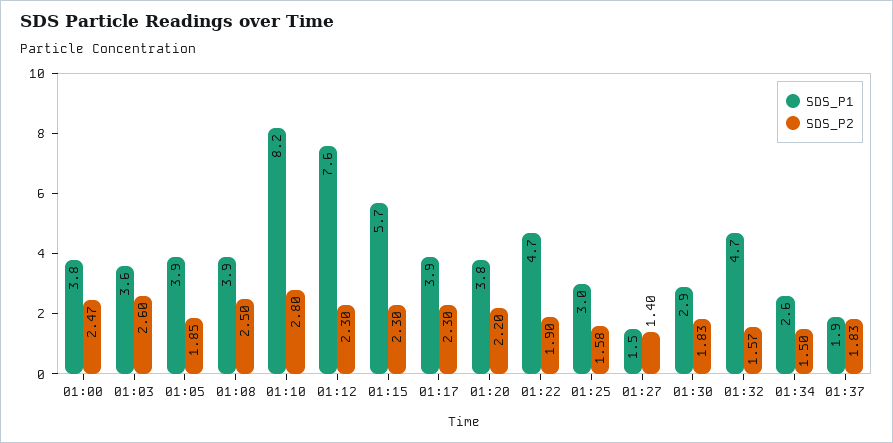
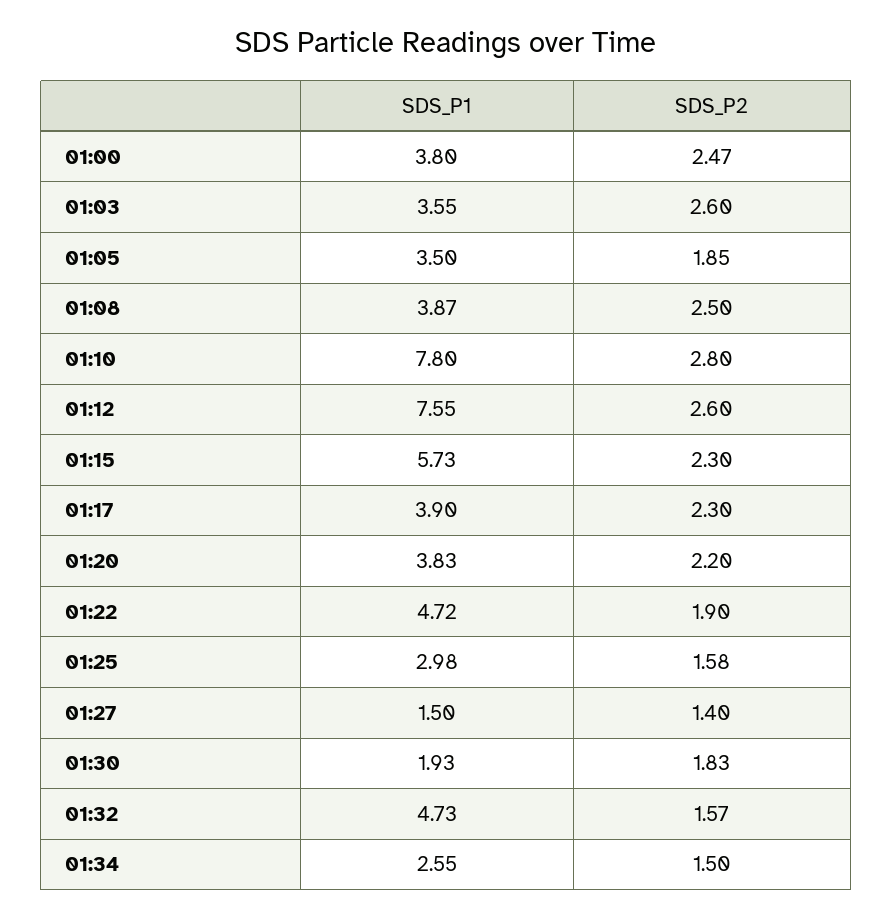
  {
    "SDS_P1": {
      "01:00": 3.8,
      "01:03": 3.55,
-     "01:05": 3.9,
+     "01:05": 3.5,
      "01:08": 3.87,
-     "01:10": 8.2,
+     "01:10": 7.8,
      "01:12": 7.55,
      "01:15": 5.73,
      "01:17": 3.9,
      "01:20": 3.83,
      "01:22": 4.72,
      "01:25": 2.98,
      "01:27": 1.5,
-     "01:30": 2.9,
+     "01:30": 1.93,
      "01:32": 4.73,
-     "01:34": 2.55,
+     "01:34": 2.55
-     "01:37": 1.9
    },
    "SDS_P2": {
      "01:00": 2.47,
      "01:03": 2.6,
      "01:05": 1.85,
      "01:08": 2.5,
      "01:10": 2.8,
-     "01:12": 2.3,
+     "01:12": 2.6,
      "01:15": 2.3,
      "01:17": 2.3,
      "01:20": 2.2,
      "01:22": 1.9,
      "01:25": 1.58,
      "01:27": 1.4,
      "01:30": 1.83,
      "01:32": 1.57,
-     "01:34": 1.5,
+     "01:34": 1.5
-     "01:37": 1.83
    }
  }

